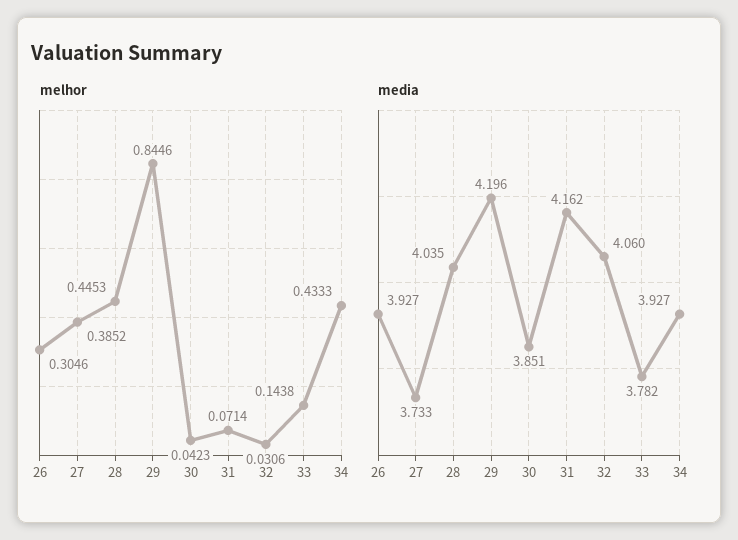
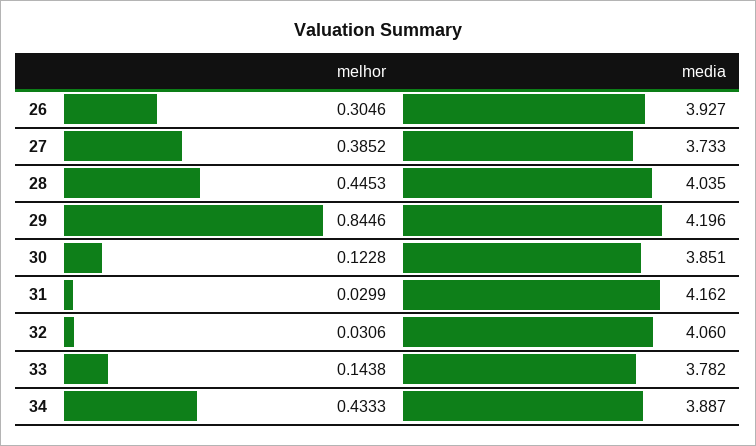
  {
    "melhor": {
      "26": 0.3046,
      "27": 0.3852,
      "28": 0.4453,
      "29": 0.8446,
-     "30": 0.0423,
+     "30": 0.1228,
-     "31": 0.0714,
+     "31": 0.0299,
      "32": 0.0306,
      "33": 0.1438,
      "34": 0.4333
    },
    "media": {
      "26": 3.927,
      "27": 3.733,
      "28": 4.035,
      "29": 4.196,
      "30": 3.851,
      "31": 4.162,
      "32": 4.06,
      "33": 3.782,
-     "34": 3.927
+     "34": 3.887
    }
  }

